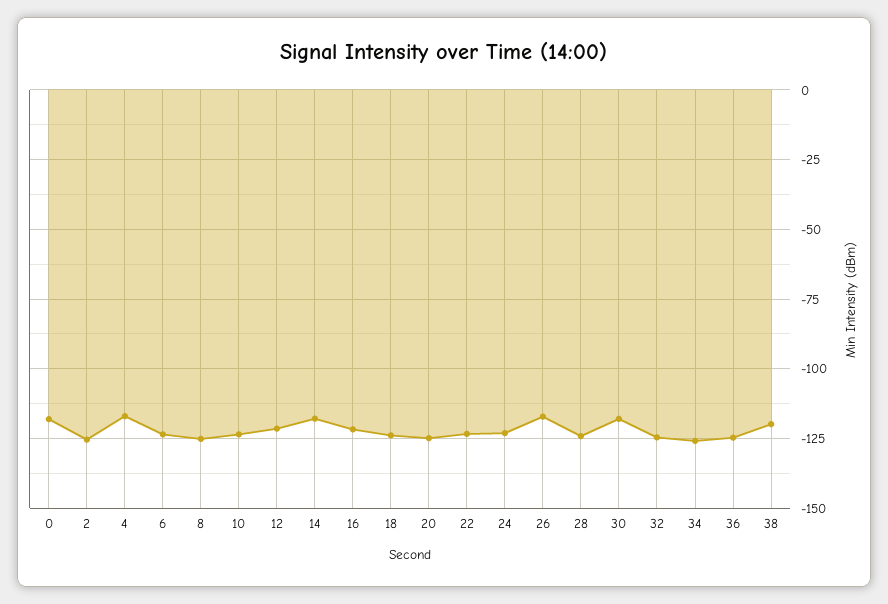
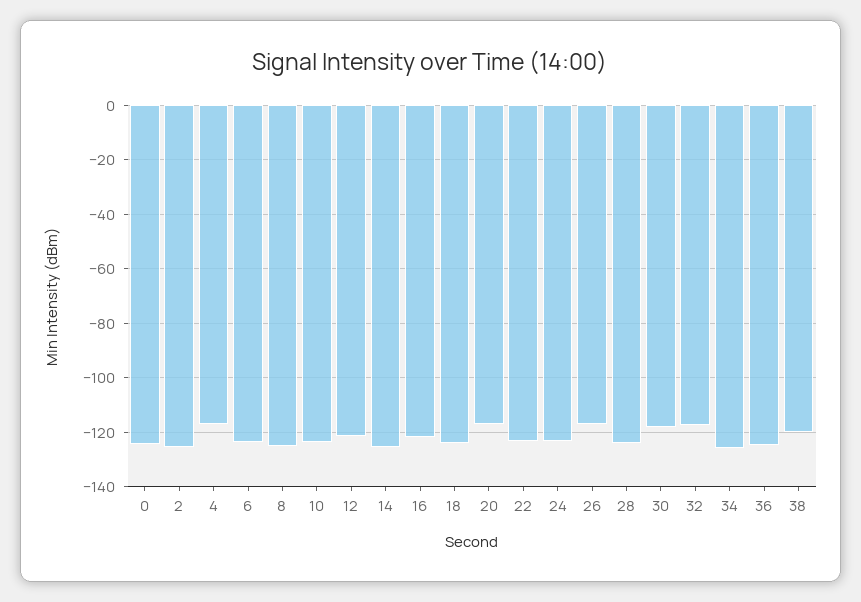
  {
-   "0": -117.5,
+   "0": -125,
    "2": -125,
    "4": -117.5,
    "6": -122.5,
    "8": -125,
    "10": -122.5,
    "12": -122.5,
-   "14": -117.5,
+   "14": -125,
    "16": -122.5,
    "18": -125,
-   "20": -125,
+   "20": -117.5,
    "22": -122.5,
    "24": -122.5,
    "26": -117.5,
    "28": -125,
    "30": -117.5,
-   "32": -125,
+   "32": -117.5,
    "34": -125,
    "36": -125,
    "38": -120
  }

